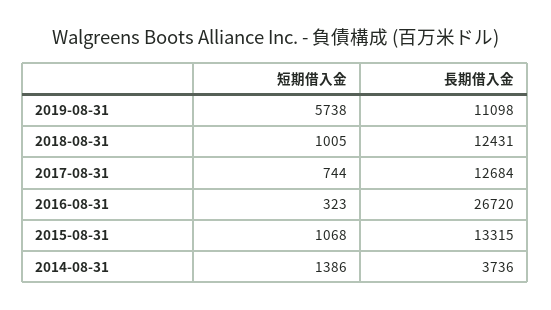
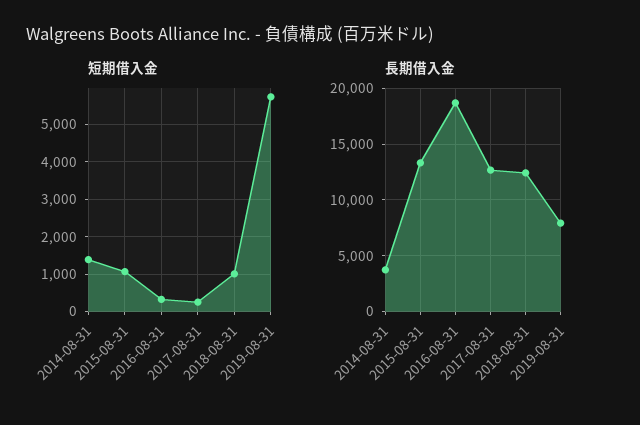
  {
    "短期借入金": {
      "2019-08-31": 5738,
      "2018-08-31": 1005,
-     "2017-08-31": 744,
+     "2017-08-31": 200,
      "2016-08-31": 323,
      "2015-08-31": 1068,
      "2014-08-31": 1386
    },
    "長期借入金": {
-     "2019-08-31": 11098,
+     "2019-08-31": 8000,
      "2018-08-31": 12431,
      "2017-08-31": 12684,
-     "2016-08-31": 26720,
+     "2016-08-31": 19000,
      "2015-08-31": 13315,
      "2014-08-31": 3736
    }
  }

